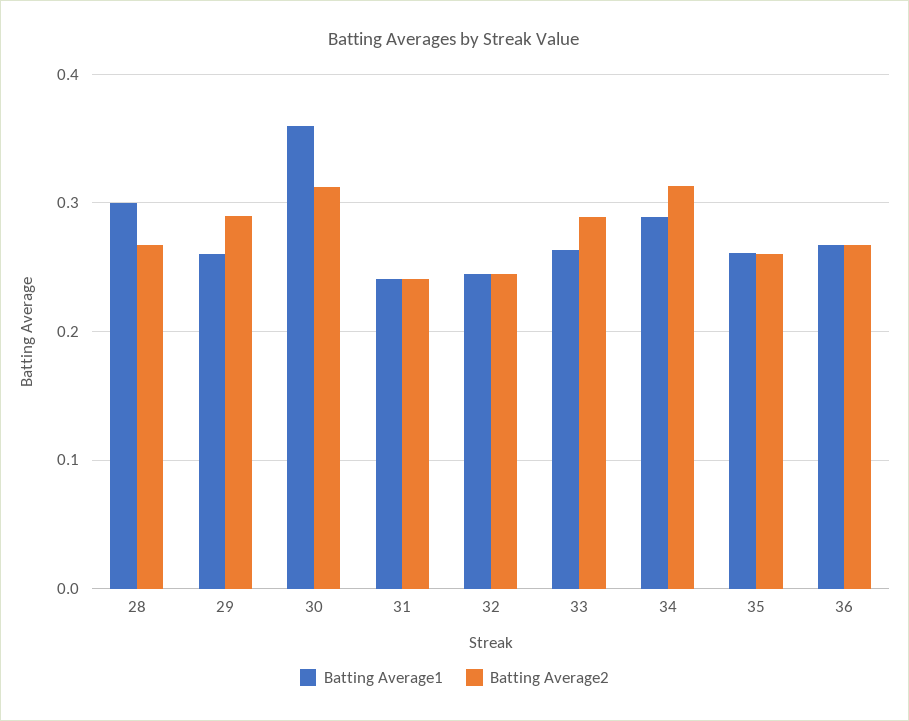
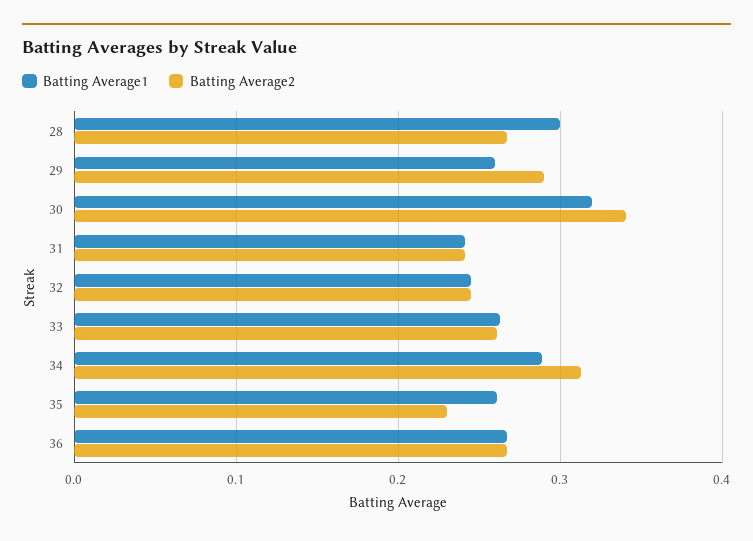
  {
    "Batting Average1": {
      "28": 0.3,
      "29": 0.26,
-     "30": 0.36,
+     "30": 0.32,
      "31": 0.24,
      "32": 0.25,
      "33": 0.26,
      "34": 0.29,
      "35": 0.26,
      "36": 0.27
    },
    "Batting Average2": {
      "28": 0.27,
      "29": 0.29,
-     "30": 0.31,
+     "30": 0.34,
      "31": 0.24,
      "32": 0.25,
-     "33": 0.29,
+     "33": 0.26,
      "34": 0.31,
-     "35": 0.26,
+     "35": 0.23,
      "36": 0.27
    }
  }

